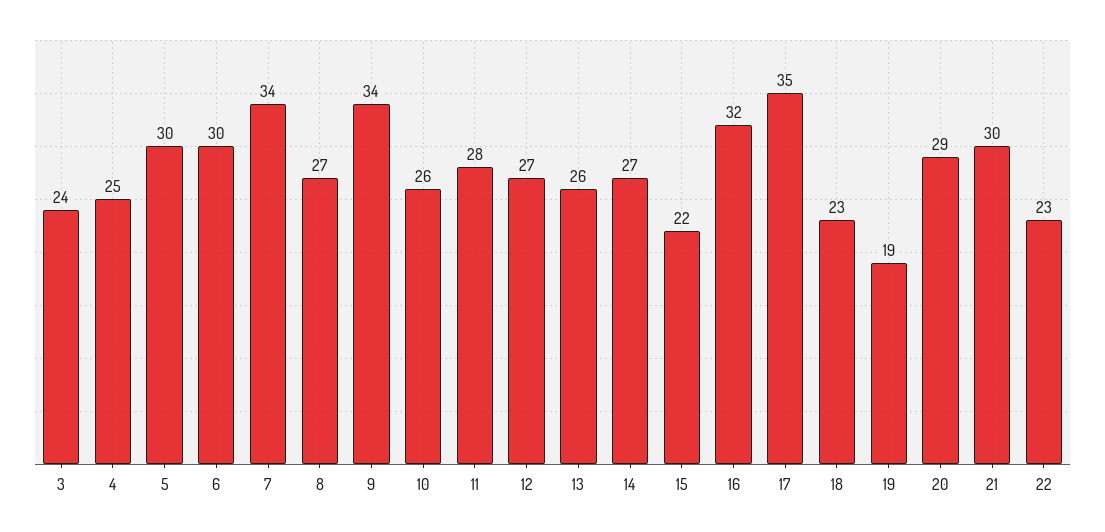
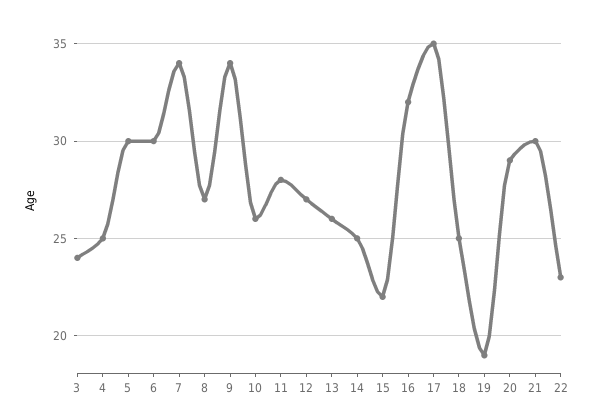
  {
    "3": 24,
    "4": 25,
    "5": 30,
    "6": 30,
    "7": 34,
    "8": 27,
    "9": 34,
    "10": 26,
    "11": 28,
    "12": 27,
    "13": 26,
-   "14": 27,
+   "14": 25,
    "15": 22,
    "16": 32,
    "17": 35,
-   "18": 23,
+   "18": 25,
    "19": 19,
    "20": 29,
    "21": 30,
    "22": 23
  }

